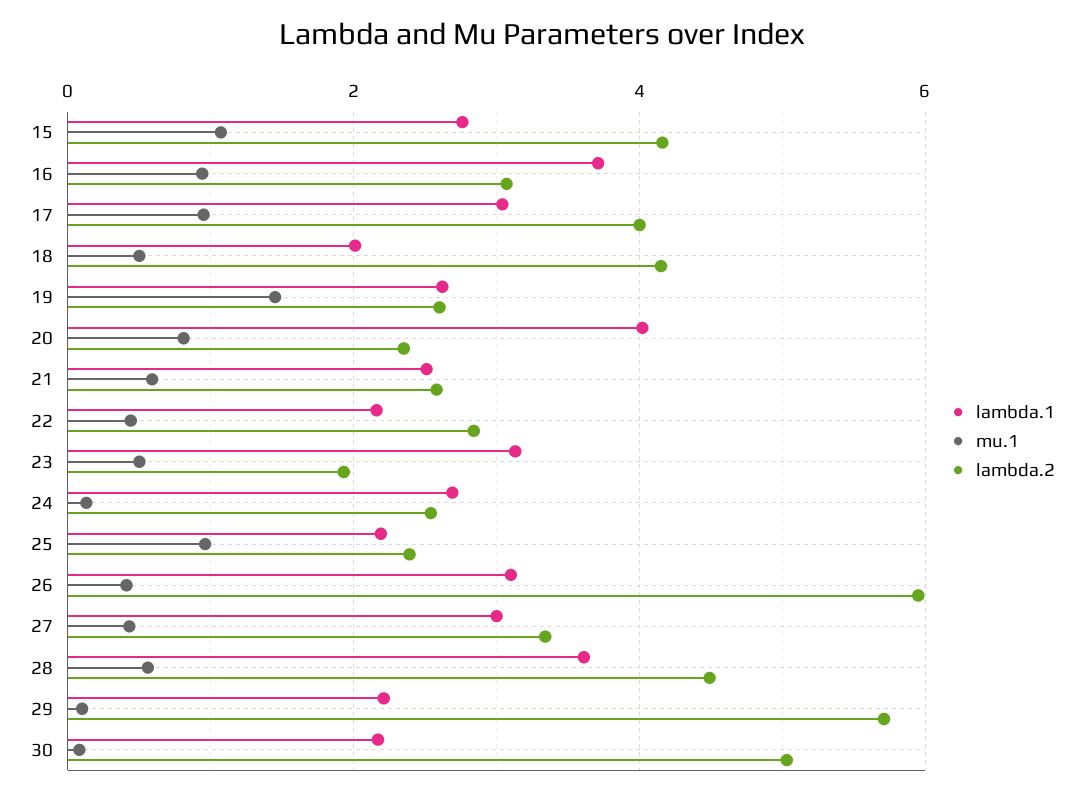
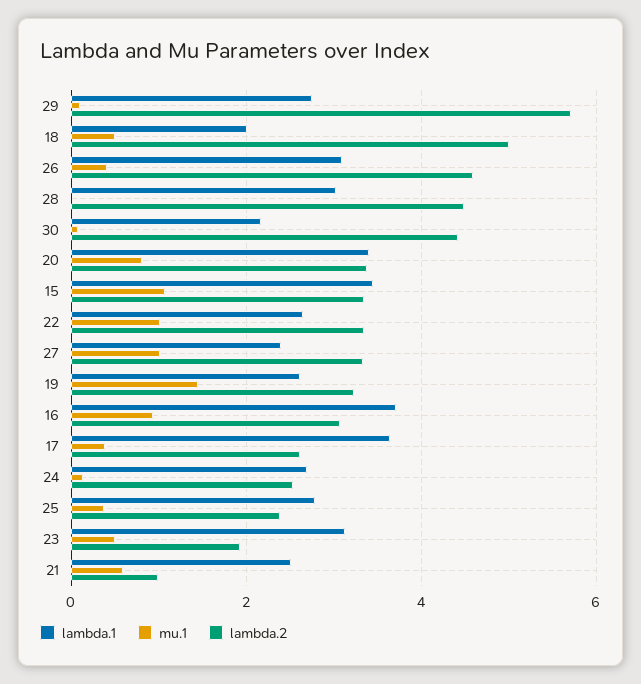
  {
    "lambda.1": {
-     "15": 2.8,
+     "15": 3.4,
      "16": 3.8,
-     "17": 3,
+     "17": 3.6,
      "18": 2,
      "19": 2.6,
-     "20": 4,
+     "20": 3.4,
      "21": 2.6,
-     "22": 2.2,
+     "22": 2.6,
      "23": 3.2,
      "24": 2.6,
-     "25": 2.2,
+     "25": 2.8,
      "26": 3.2,
-     "27": 3,
+     "27": 2.4,
-     "28": 3.6,
+     "28": 3,
-     "29": 2.2,
+     "29": 2.8,
      "30": 2.2
    },
    "mu.1": {
      "15": 1,
      "16": 1,
-     "17": 1,
+     "17": 0.4,
      "18": 0.6,
      "19": 1.4,
      "20": 0.8,
      "21": 0.6,
-     "22": 0.4,
+     "22": 1,
      "23": 0.6,
      "24": 0.2,
-     "25": 1,
+     "25": 0.4,
      "26": 0.4,
-     "27": 0.4,
+     "27": 1,
-     "28": 0.6,
+     "28": 0,
      "29": 0.2,
      "30": 0
    },
    "lambda.2": {
-     "15": 4.2,
+     "15": 3.4,
      "16": 3,
-     "17": 4,
+     "17": 2.6,
-     "18": 4.2,
+     "18": 5,
-     "19": 2.6,
+     "19": 3.2,
-     "20": 2.4,
+     "20": 3.4,
-     "21": 2.6,
+     "21": 1,
-     "22": 2.8,
+     "22": 3.4,
      "23": 2,
      "24": 2.6,
      "25": 2.4,
-     "26": 6,
+     "26": 4.6,
      "27": 3.4,
      "28": 4.4,
      "29": 5.8,
-     "30": 5
+     "30": 4.4
    }
  }

